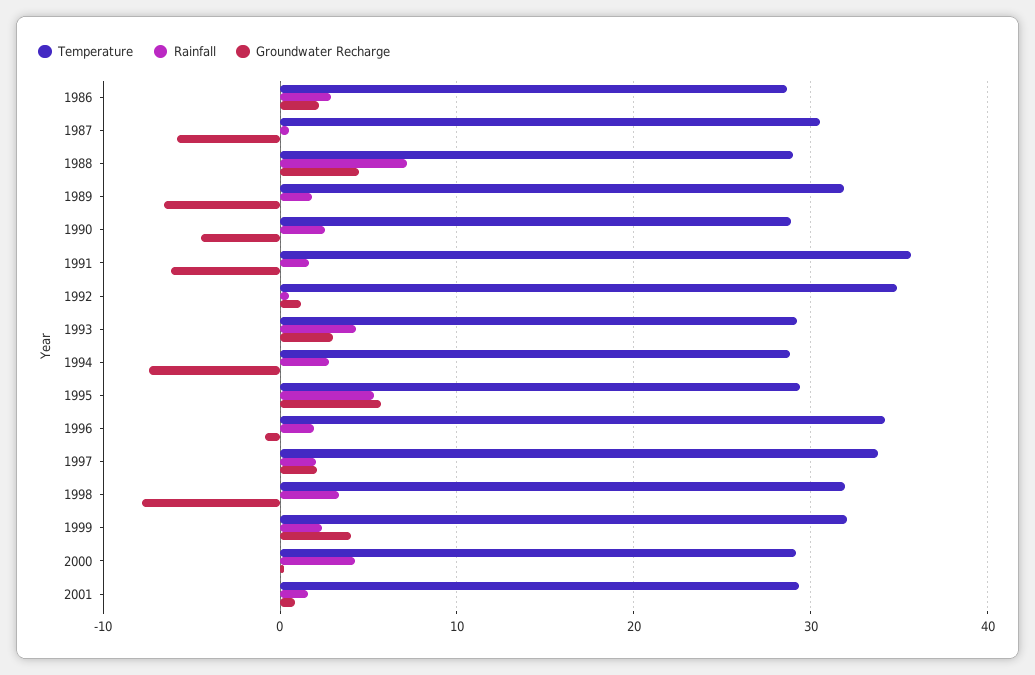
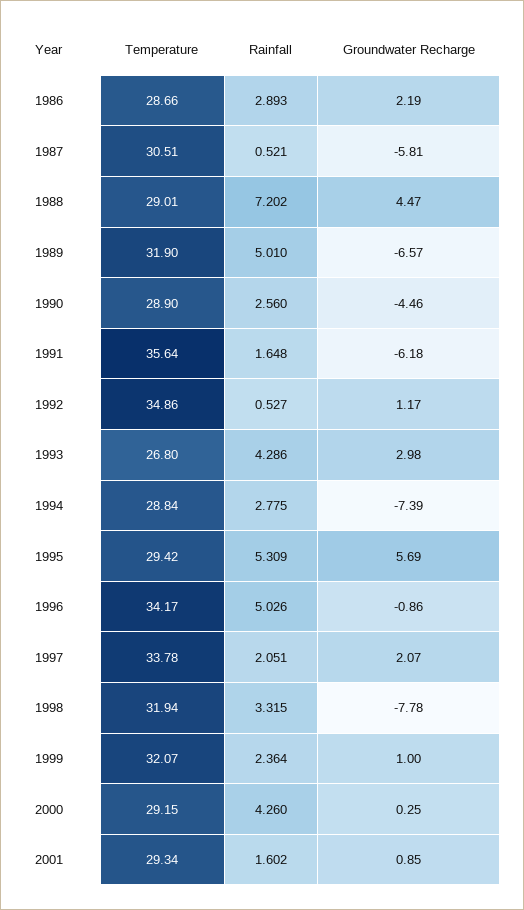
  {
    "Temperature": {
      "1986": 28.66,
      "1987": 30.51,
      "1988": 29.01,
      "1989": 31.9,
      "1990": 28.9,
      "1991": 35.64,
      "1992": 34.86,
-     "1993": 29,
+     "1993": 26.8,
      "1994": 28.84,
      "1995": 29.42,
      "1996": 34.17,
      "1997": 33.78,
      "1998": 31.94,
      "1999": 32.07,
      "2000": 29.15,
      "2001": 29.34
    },
    "Rainfall": {
      "1986": 2.893,
      "1987": 0.521,
      "1988": 7.202,
-     "1989": 2,
+     "1989": 5.01,
      "1990": 2.56,
      "1991": 1.648,
      "1992": 0.527,
      "1993": 4.286,
      "1994": 2.775,
      "1995": 5.309,
-     "1996": 2,
+     "1996": 5.026,
      "1997": 2.051,
      "1998": 3.315,
      "1999": 2.364,
      "2000": 4.26,
      "2001": 1.602
    },
    "Groundwater Recharge": {
      "1986": 2.19,
      "1987": -5.81,
      "1988": 4.47,
      "1989": -6.57,
      "1990": -4.46,
      "1991": -6.18,
      "1992": 1.17,
      "1993": 2.98,
      "1994": -7.39,
      "1995": 5.69,
      "1996": -0.86,
      "1997": 2.07,
      "1998": -7.78,
-     "1999": 4,
+     "1999": 1,
      "2000": 0.25,
      "2001": 0.85
    }
  }

